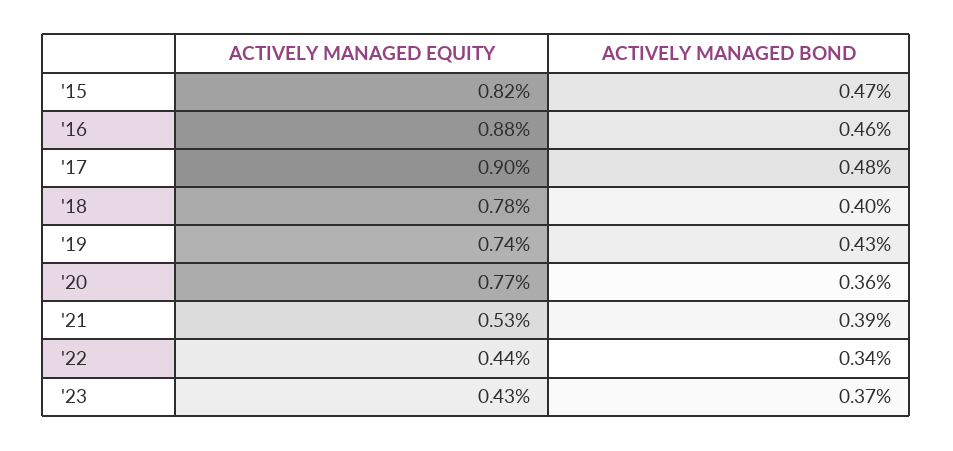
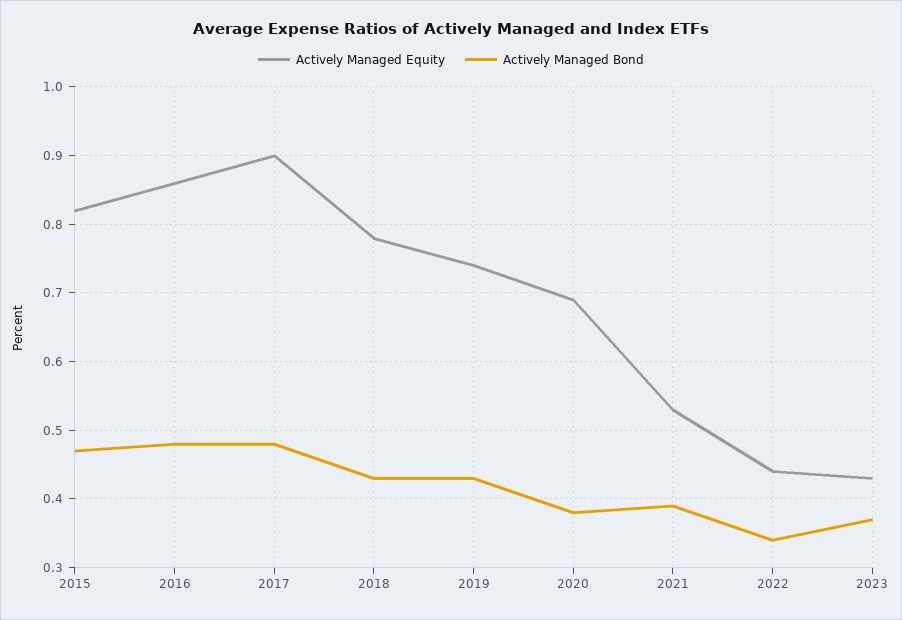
  {
    "ACTIVELY MANAGED EQUITY": {
      "'15": 0.82,
-     "'16": 0.88,
+     "'16": 0.86,
      "'17": 0.9,
      "'18": 0.78,
      "'19": 0.74,
-     "'20": 0.77,
+     "'20": 0.69,
      "'21": 0.53,
      "'22": 0.44,
      "'23": 0.43
    },
    "ACTIVELY MANAGED BOND": {
      "'15": 0.47,
-     "'16": 0.46,
+     "'16": 0.48,
      "'17": 0.48,
-     "'18": 0.4,
+     "'18": 0.43,
      "'19": 0.43,
-     "'20": 0.36,
+     "'20": 0.38,
      "'21": 0.39,
      "'22": 0.34,
      "'23": 0.37
    }
  }

